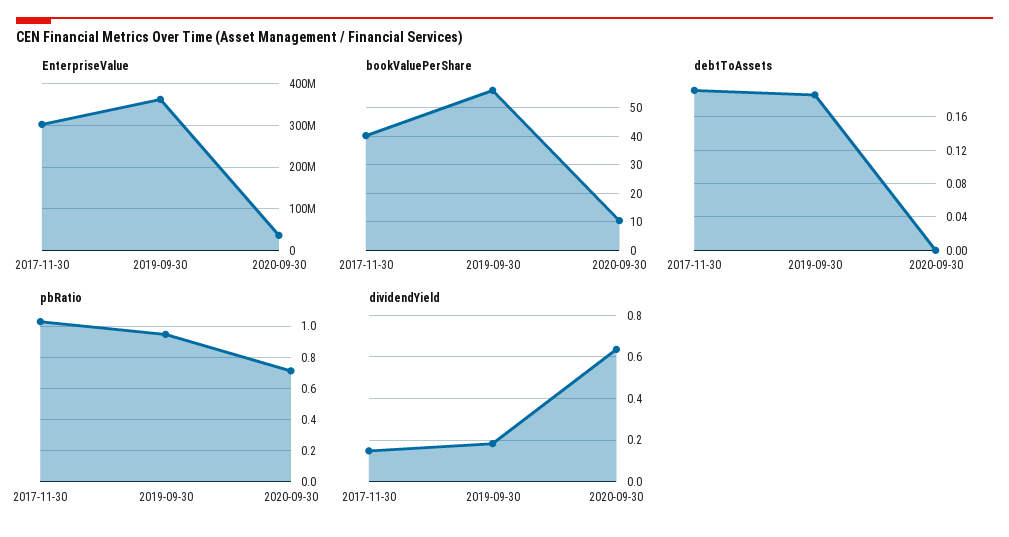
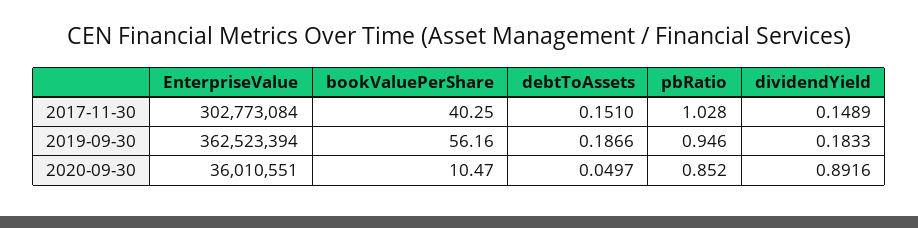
  {
    "EnterpriseValue": {
      "2017-11-30": 302773084,
      "2019-09-30": 362523394,
      "2020-09-30": 36010551
    },
    "bookValuePerShare": {
      "2017-11-30": 40.25,
      "2019-09-30": 56.16,
      "2020-09-30": 10.47
    },
    "debtToAssets": {
-     "2017-11-30": 0.19,
+     "2017-11-30": 0.151,
      "2019-09-30": 0.1866,
-     "2020-09-30": 0
+     "2020-09-30": 0.0497
    },
    "pbRatio": {
      "2017-11-30": 1.028,
      "2019-09-30": 0.946,
-     "2020-09-30": 0.7
+     "2020-09-30": 0.852
    },
    "dividendYield": {
      "2017-11-30": 0.1489,
      "2019-09-30": 0.1833,
-     "2020-09-30": 0.65
+     "2020-09-30": 0.8916
    }
  }

